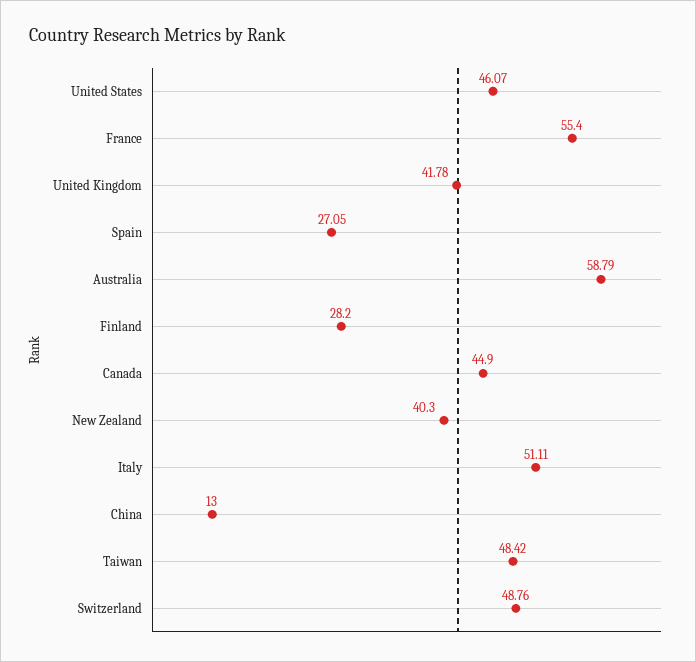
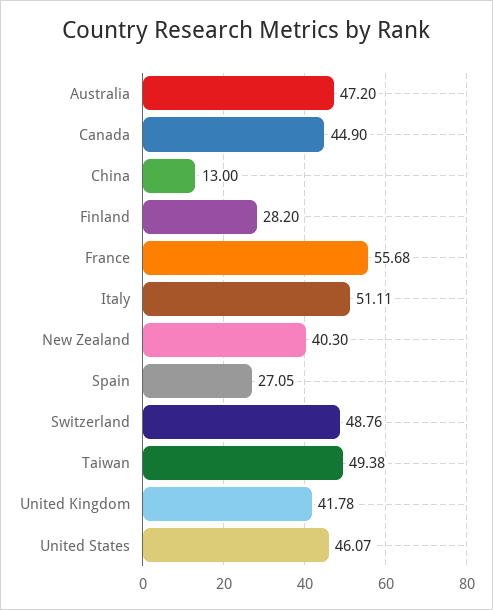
  {
    "United States": 46.07,
-   "France": 55.4,
+   "France": 55.68,
    "United Kingdom": 41.78,
    "Spain": 27.05,
-   "Australia": 58.79,
+   "Australia": 47.2,
    "Finland": 28.2,
    "Canada": 44.9,
    "New Zealand": 40.3,
    "Italy": 51.11,
    "China": 13,
-   "Taiwan": 48.42,
+   "Taiwan": 49.38,
    "Switzerland": 48.76
  }

